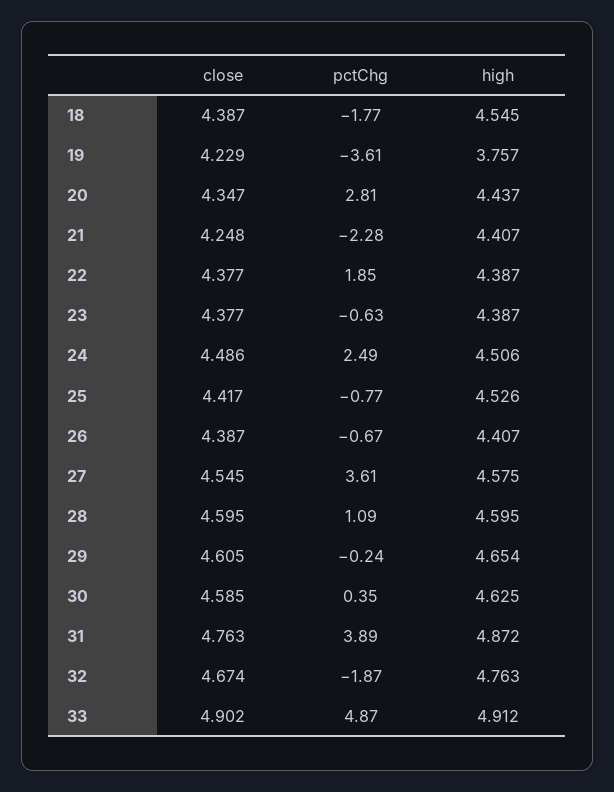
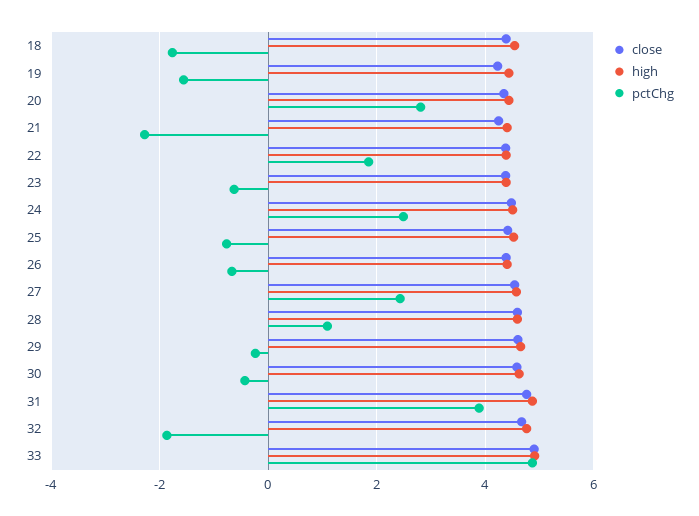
  {
    "close": {
      "18": 4.387,
      "19": 4.229,
      "20": 4.347,
      "21": 4.248,
      "22": 4.377,
      "23": 4.377,
      "24": 4.486,
      "25": 4.417,
      "26": 4.387,
      "27": 4.545,
      "28": 4.595,
      "29": 4.605,
      "30": 4.585,
      "31": 4.763,
      "32": 4.674,
      "33": 4.902
    },
    "pctChg": {
      "18": -1.77,
-     "19": -3.61,
+     "19": -1.6,
      "20": 2.81,
      "21": -2.28,
      "22": 1.85,
      "23": -0.63,
      "24": 2.49,
      "25": -0.77,
      "26": -0.67,
-     "27": 3.61,
+     "27": 2.4,
      "28": 1.09,
      "29": -0.24,
-     "30": 0.35,
+     "30": -0.4,
      "31": 3.89,
      "32": -1.87,
      "33": 4.87
    },
    "high": {
      "18": 4.545,
-     "19": 3.757,
+     "19": 4.4,
      "20": 4.437,
      "21": 4.407,
      "22": 4.387,
      "23": 4.387,
      "24": 4.506,
      "25": 4.526,
      "26": 4.407,
      "27": 4.575,
      "28": 4.595,
      "29": 4.654,
      "30": 4.625,
      "31": 4.872,
      "32": 4.763,
      "33": 4.912
    }
  }

